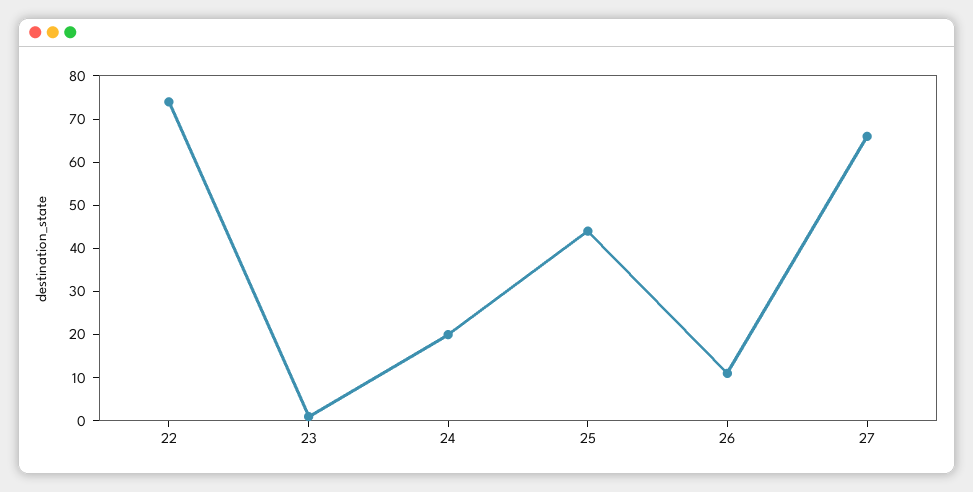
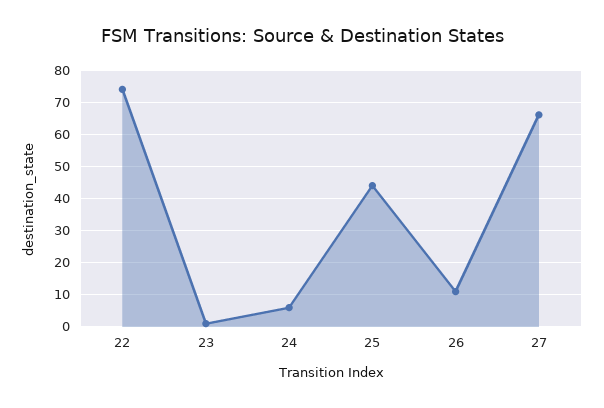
  {
    "22": 75,
    "23": 0,
-   "24": 20,
+   "24": 5,
    "25": 45,
    "26": 10,
    "27": 65
  }

